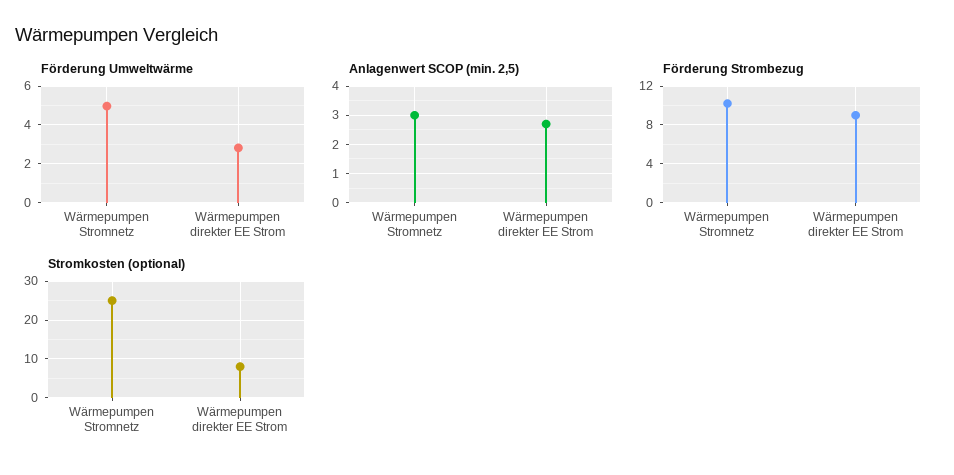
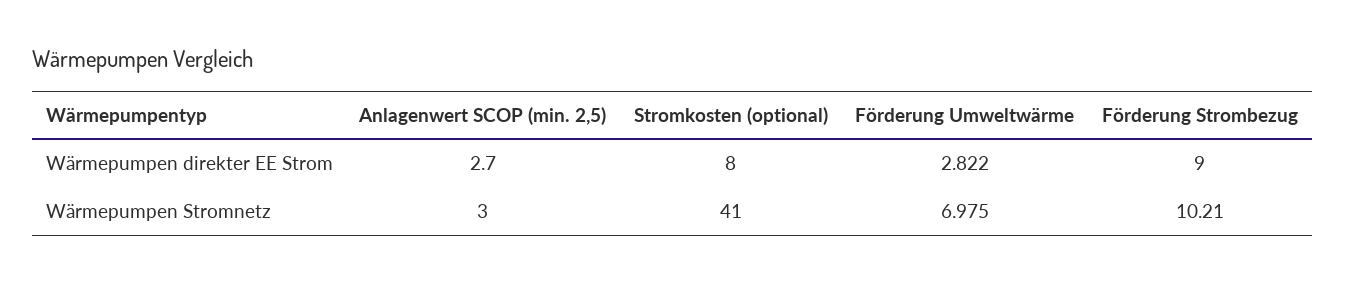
  {
    "Förderung Umweltwärme": {
-     "Wärmepumpen Stromnetz": 5,
+     "Wärmepumpen Stromnetz": 6.975,
      "Wärmepumpen direkter EE Strom": 2.822
    },
    "Anlagenwert SCOP (min. 2,5)": {
      "Wärmepumpen Stromnetz": 3,
      "Wärmepumpen direkter EE Strom": 2.7
    },
    "Förderung Strombezug": {
      "Wärmepumpen Stromnetz": 10.21,
      "Wärmepumpen direkter EE Strom": 9
    },
    "Stromkosten (optional)": {
-     "Wärmepumpen Stromnetz": 25,
+     "Wärmepumpen Stromnetz": 41,
      "Wärmepumpen direkter EE Strom": 8
    }
  }

